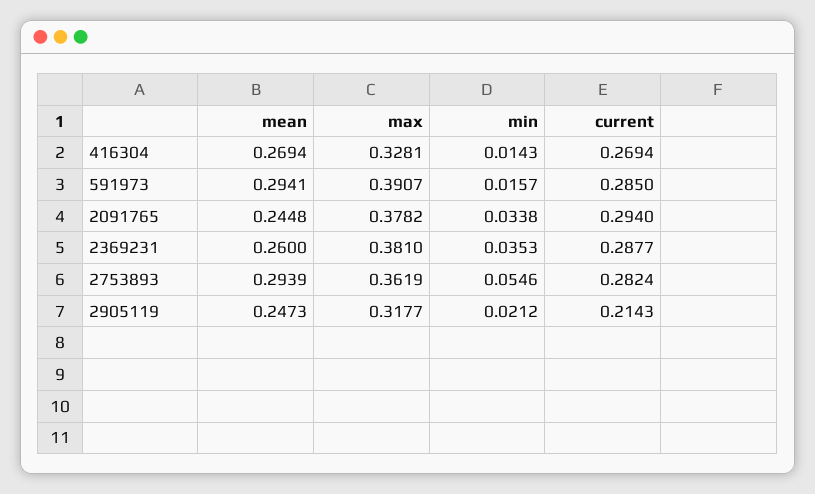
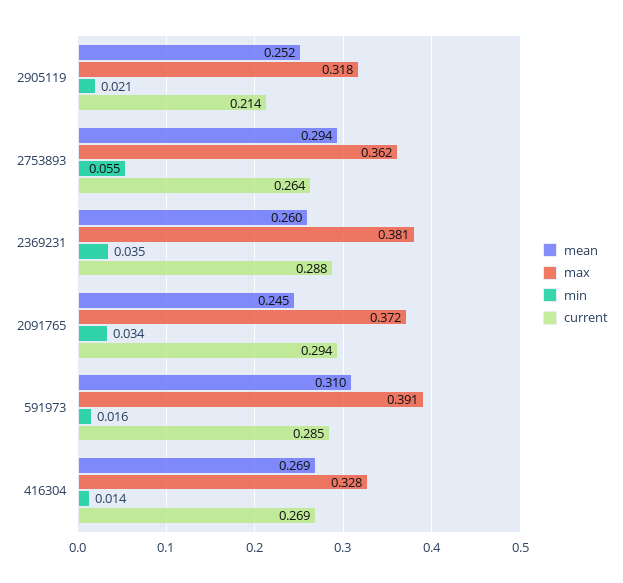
  {
    "mean": {
      "416304": 0.2694,
-     "591973": 0.2941,
+     "591973": 0.31,
      "2091765": 0.2448,
      "2369231": 0.26,
      "2753893": 0.2939,
-     "2905119": 0.2473
+     "2905119": 0.252
    },
    "max": {
      "416304": 0.3281,
      "591973": 0.3907,
-     "2091765": 0.3782,
+     "2091765": 0.372,
      "2369231": 0.381,
      "2753893": 0.3619,
      "2905119": 0.3177
    },
    "min": {
      "416304": 0.0143,
      "591973": 0.0157,
      "2091765": 0.0338,
      "2369231": 0.0353,
      "2753893": 0.0546,
      "2905119": 0.0212
    },
    "current": {
      "416304": 0.2694,
      "591973": 0.285,
      "2091765": 0.294,
      "2369231": 0.2877,
-     "2753893": 0.2824,
+     "2753893": 0.264,
      "2905119": 0.2143
    }
  }

